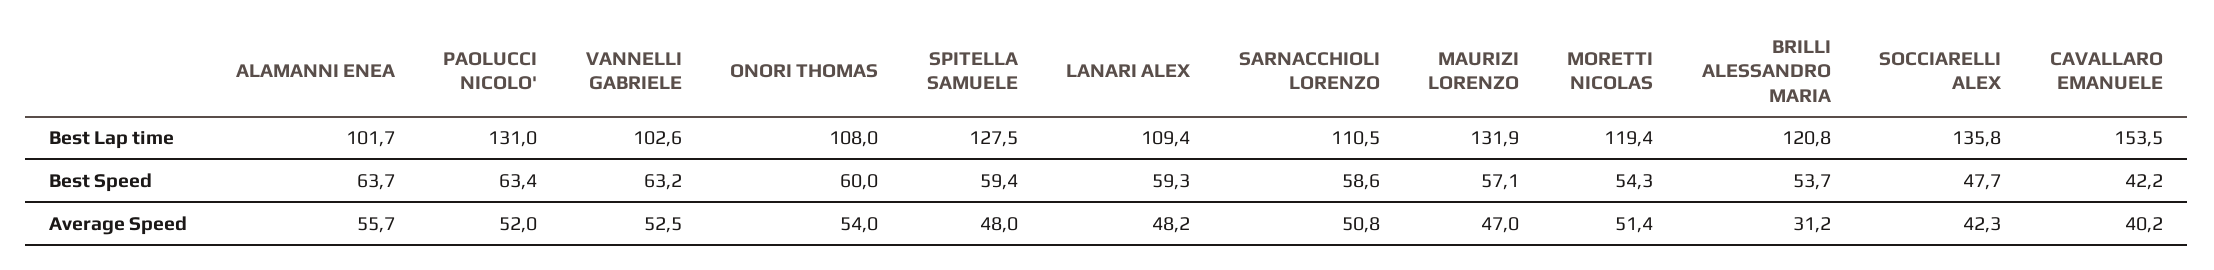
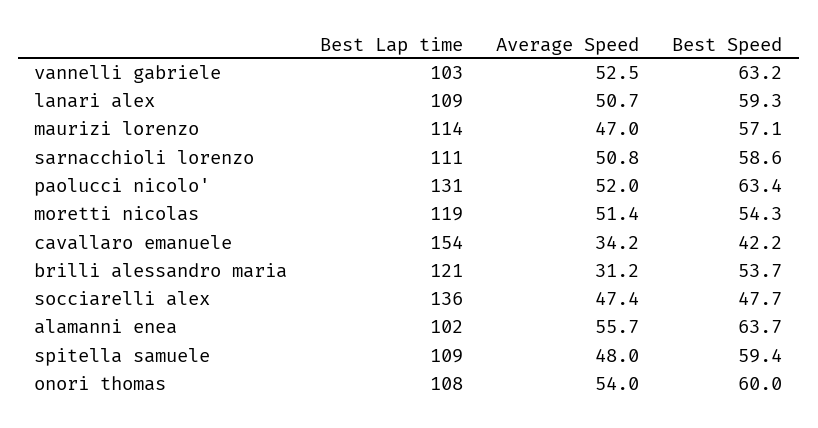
  {
    "ALAMANNI ENEA": {
      "Best Lap time": 101.7,
      "Best Speed": 63.7,
      "Average Speed": 55.7
    },
    "PAOLUCCI NICOLO'": {
      "Best Lap time": 131,
      "Best Speed": 63.4,
      "Average Speed": 52
    },
    "VANNELLI GABRIELE": {
      "Best Lap time": 102.6,
      "Best Speed": 63.2,
      "Average Speed": 52.5
    },
    "ONORI THOMAS": {
      "Best Lap time": 108,
      "Best Speed": 60,
      "Average Speed": 54
    },
    "SPITELLA SAMUELE": {
-     "Best Lap time": 127.5,
+     "Best Lap time": 109,
      "Best Speed": 59.4,
      "Average Speed": 48
    },
    "LANARI ALEX": {
      "Best Lap time": 109.4,
      "Best Speed": 59.3,
-     "Average Speed": 48.2
+     "Average Speed": 50.7
    },
    "SARNACCHIOLI LORENZO": {
      "Best Lap time": 110.5,
      "Best Speed": 58.6,
      "Average Speed": 50.8
    },
    "MAURIZI LORENZO": {
-     "Best Lap time": 131.9,
+     "Best Lap time": 114,
      "Best Speed": 57.1,
      "Average Speed": 47
    },
    "MORETTI NICOLAS": {
      "Best Lap time": 119.4,
      "Best Speed": 54.3,
      "Average Speed": 51.4
    },
    "BRILLI ALESSANDRO MARIA": {
      "Best Lap time": 120.8,
      "Best Speed": 53.7,
      "Average Speed": 31.2
    },
    "SOCCIARELLI ALEX": {
      "Best Lap time": 135.8,
      "Best Speed": 47.7,
-     "Average Speed": 42.3
+     "Average Speed": 47.4
    },
    "CAVALLARO EMANUELE": {
      "Best Lap time": 153.5,
      "Best Speed": 42.2,
-     "Average Speed": 40.2
+     "Average Speed": 34.2
    }
  }

